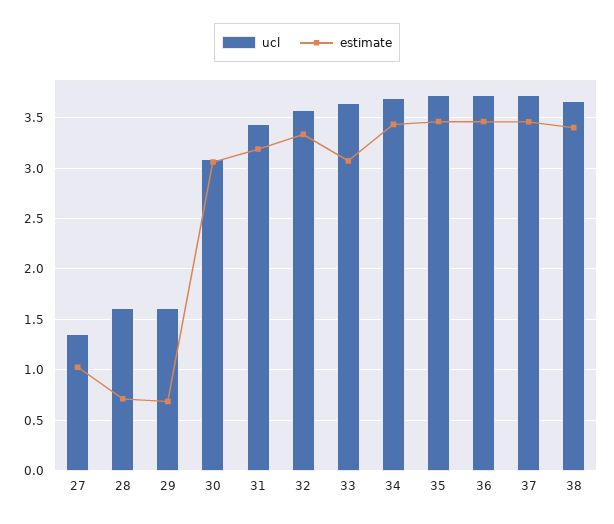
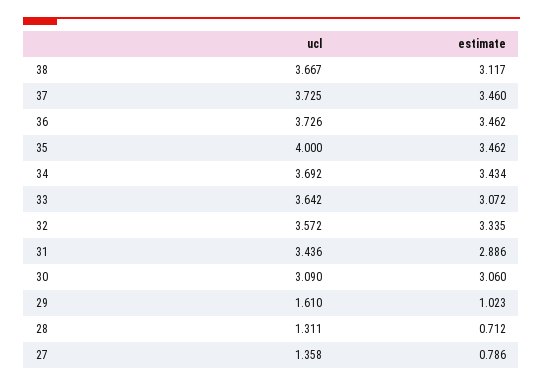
  {
    "ucl": {
      "27": 1.358,
-     "28": 1.6,
+     "28": 1.311,
      "29": 1.61,
      "30": 3.09,
      "31": 3.436,
      "32": 3.572,
      "33": 3.642,
      "34": 3.692,
-     "35": 3.7,
+     "35": 4,
      "36": 3.726,
      "37": 3.725,
      "38": 3.667
    },
    "estimate": {
-     "27": 1,
+     "27": 0.786,
      "28": 0.712,
-     "29": 0.7,
+     "29": 1.023,
      "30": 3.06,
-     "31": 3.2,
+     "31": 2.886,
      "32": 3.335,
      "33": 3.072,
      "34": 3.434,
      "35": 3.462,
      "36": 3.462,
      "37": 3.46,
-     "38": 3.4
+     "38": 3.117
    }
  }

